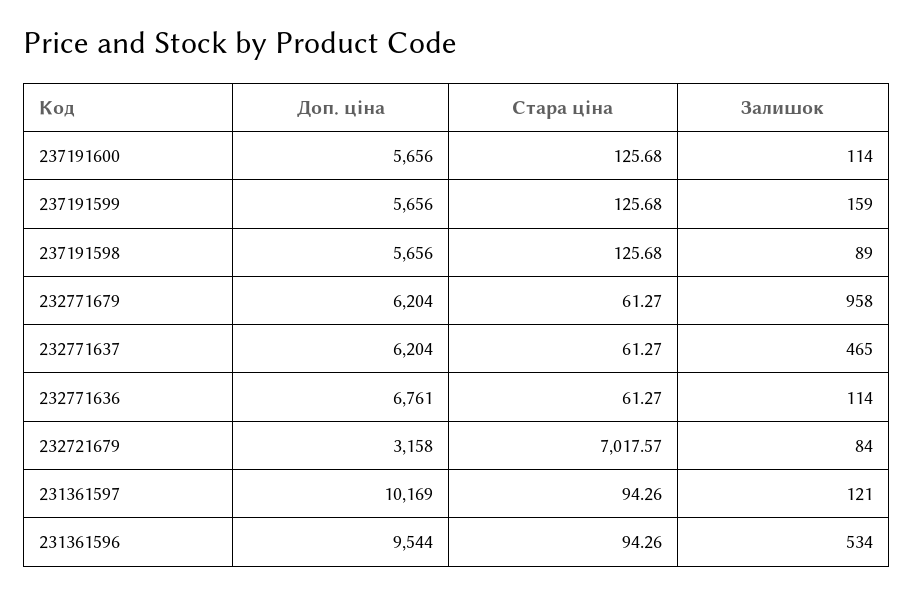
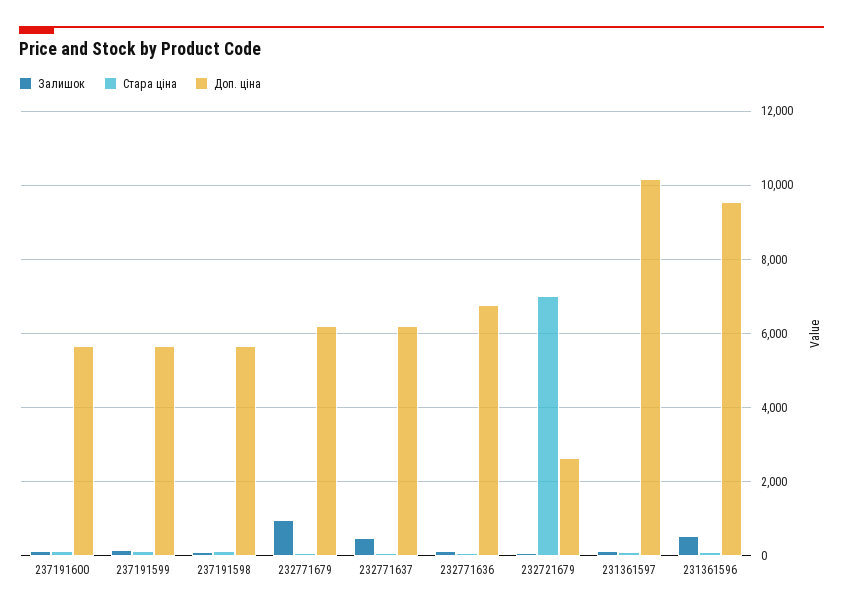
  {
    "Доп. ціна": {
      "237191600": 5656,
      "237191599": 5656,
      "237191598": 5656,
      "232771679": 6204,
      "232771637": 6204,
      "232771636": 6761,
-     "232721679": 3158,
+     "232721679": 2600,
      "231361597": 10169,
      "231361596": 9544
    },
    "Стара ціна": {
      "237191600": 125.68,
      "237191599": 125.68,
      "237191598": 125.68,
      "232771679": 61.27,
      "232771637": 61.27,
      "232771636": 61.27,
      "232721679": 7017.57,
      "231361597": 94.26,
      "231361596": 94.26
    },
    "Залишок": {
      "237191600": 114,
      "237191599": 159,
      "237191598": 89,
      "232771679": 958,
      "232771637": 465,
      "232771636": 114,
      "232721679": 84,
      "231361597": 121,
      "231361596": 534
    }
  }

